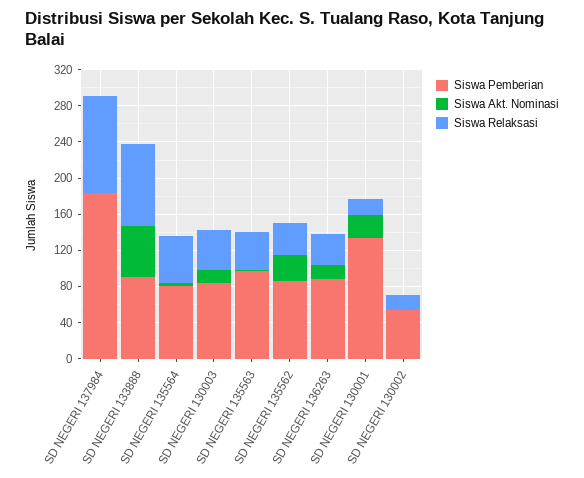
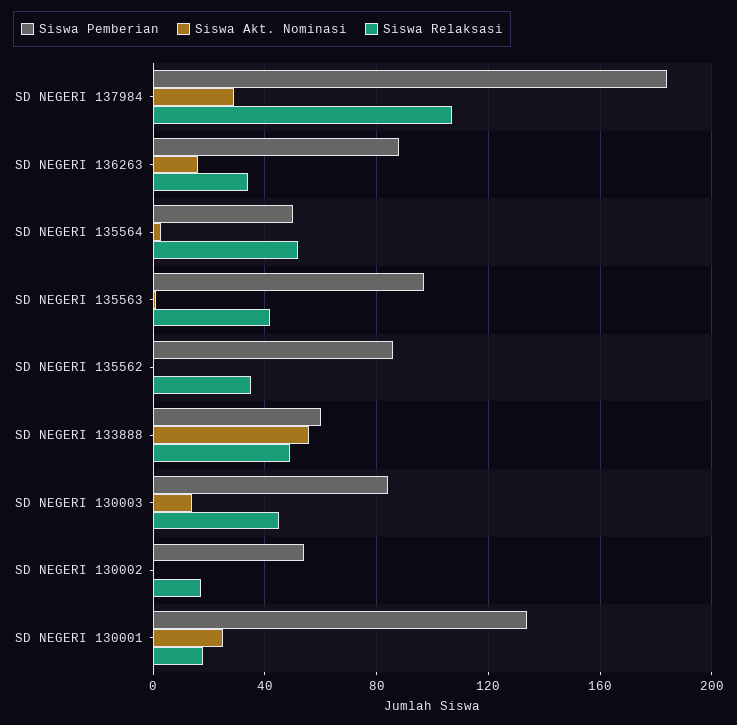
  {
    "Siswa Pemberian": {
      "SD NEGERI 137984": 185,
-     "SD NEGERI 133888": 90,
+     "SD NEGERI 133888": 60,
-     "SD NEGERI 135564": 80,
+     "SD NEGERI 135564": 50,
      "SD NEGERI 130003": 85,
      "SD NEGERI 135563": 95,
      "SD NEGERI 135562": 85,
      "SD NEGERI 136263": 90,
      "SD NEGERI 130001": 135,
      "SD NEGERI 130002": 55
    },
    "Siswa Akt. Nominasi": {
-     "SD NEGERI 137984": 0,
+     "SD NEGERI 137984": 30,
      "SD NEGERI 133888": 55,
      "SD NEGERI 135564": 5,
      "SD NEGERI 130003": 15,
      "SD NEGERI 135563": 0,
-     "SD NEGERI 135562": 30,
+     "SD NEGERI 135562": 0,
      "SD NEGERI 136263": 15,
      "SD NEGERI 130001": 25,
      "SD NEGERI 130002": 0
    },
    "Siswa Relaksasi": {
      "SD NEGERI 137984": 105,
-     "SD NEGERI 133888": 90,
+     "SD NEGERI 133888": 50,
      "SD NEGERI 135564": 50,
      "SD NEGERI 130003": 45,
      "SD NEGERI 135563": 40,
      "SD NEGERI 135562": 35,
      "SD NEGERI 136263": 35,
      "SD NEGERI 130001": 20,
      "SD NEGERI 130002": 15
    }
  }

